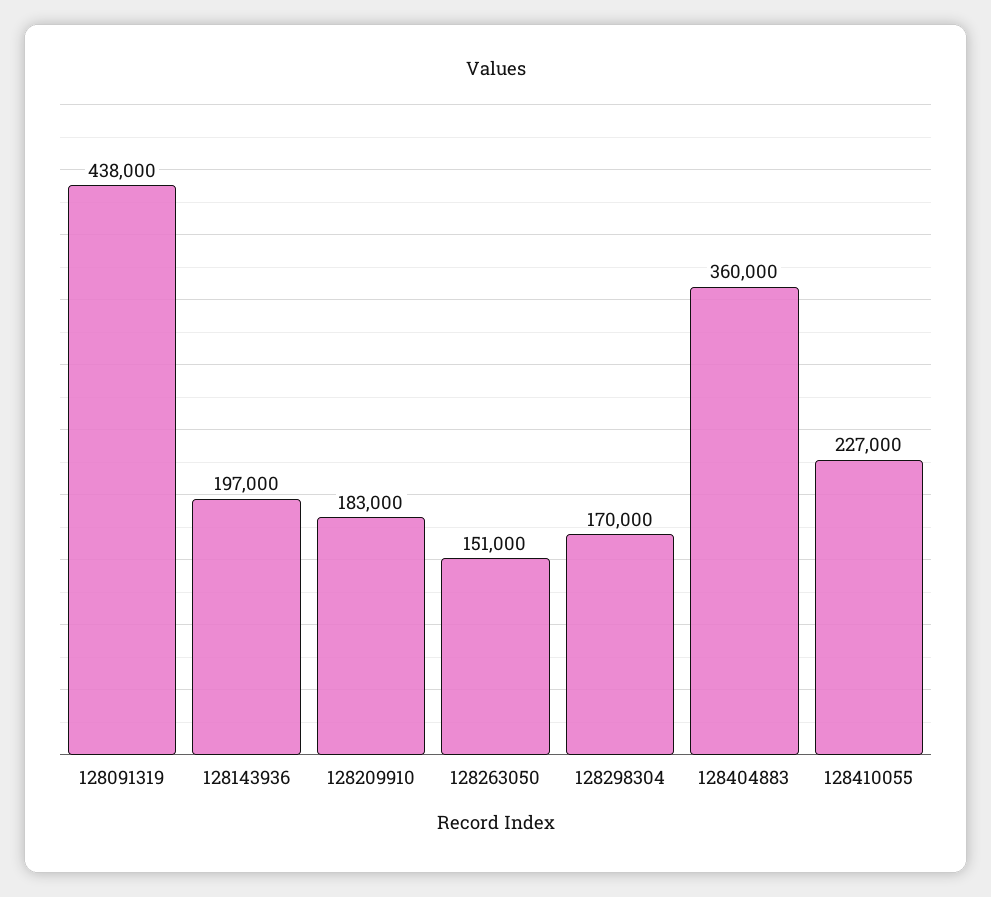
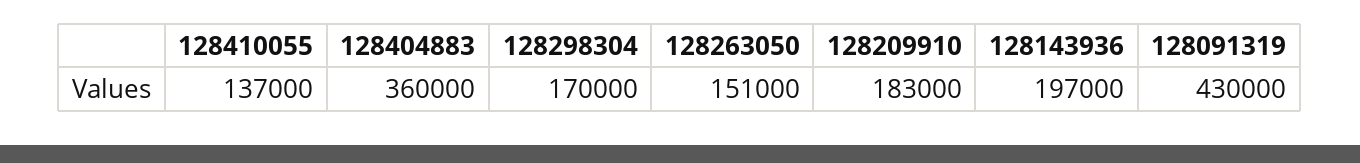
  {
-   "128091319": 438000,
+   "128091319": 430000,
    "128143936": 197000,
    "128209910": 183000,
    "128263050": 151000,
    "128298304": 170000,
    "128404883": 360000,
-   "128410055": 227000
+   "128410055": 137000
  }

